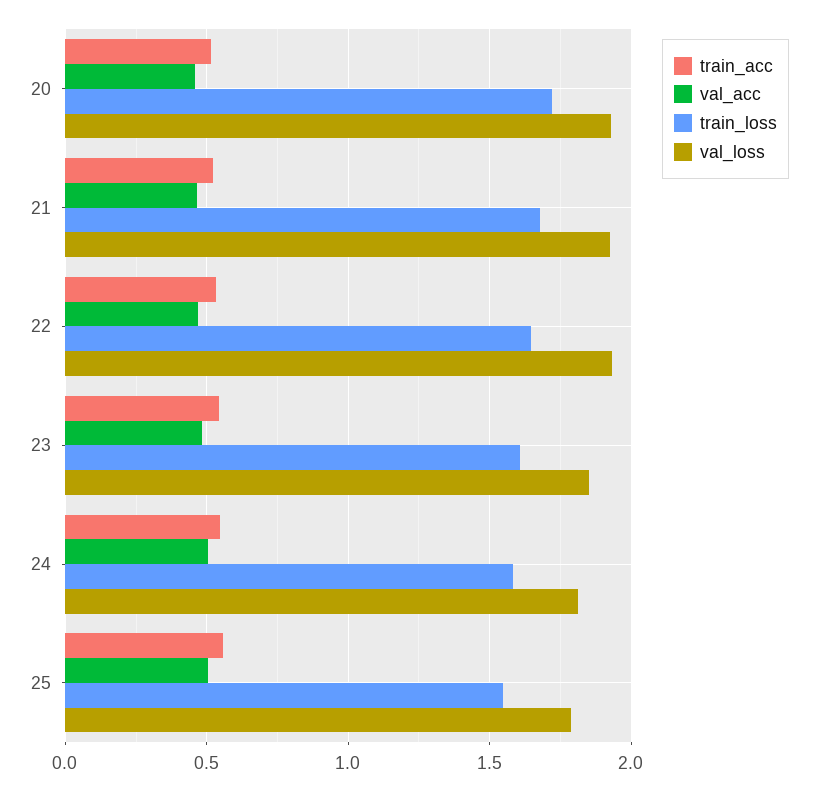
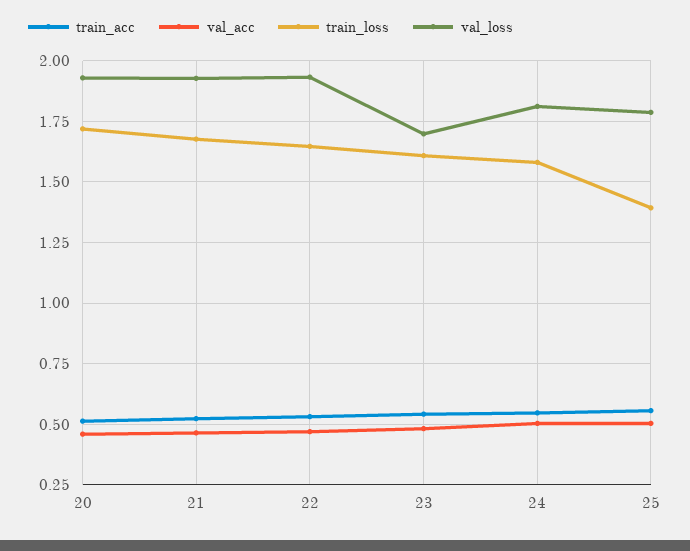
  {
    "train_acc": {
      "20": 0.525,
      "21": 0.525,
      "22": 0.525,
      "23": 0.55,
      "24": 0.55,
      "25": 0.55
    },
    "val_acc": {
      "20": 0.45,
      "21": 0.475,
      "22": 0.475,
      "23": 0.475,
      "24": 0.5,
      "25": 0.5
    },
    "train_loss": {
      "20": 1.725,
      "21": 1.675,
      "22": 1.65,
      "23": 1.6,
      "24": 1.575,
-     "25": 1.55
+     "25": 1.4
    },
    "val_loss": {
      "20": 1.925,
      "21": 1.925,
      "22": 1.925,
-     "23": 1.85,
+     "23": 1.7,
      "24": 1.8,
      "25": 1.775
    }
  }

